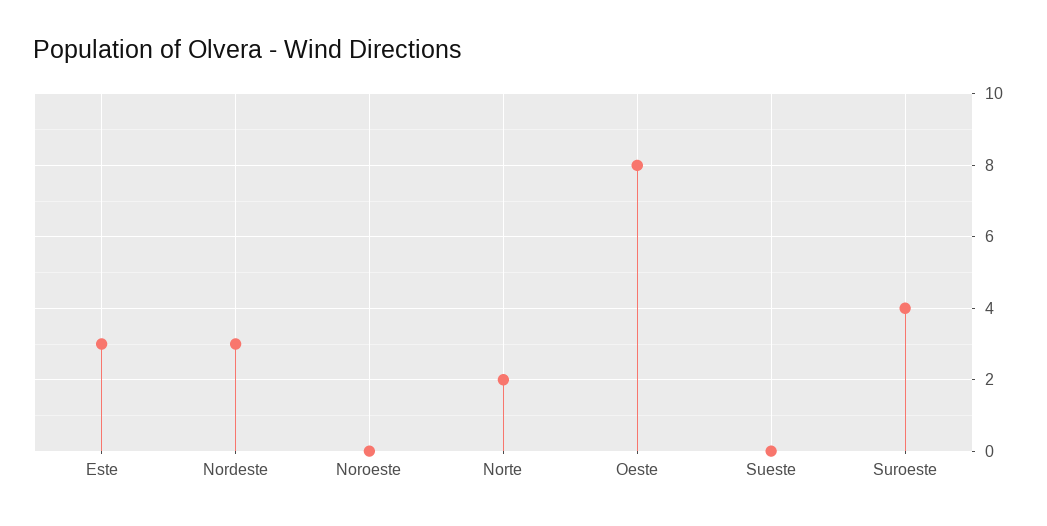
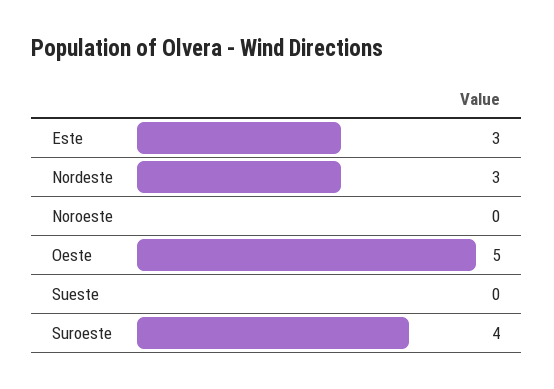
  {
    "Este": 3,
    "Nordeste": 3,
    "Noroeste": 0,
-   "Norte": 2,
-   "Oeste": 8,
+   "Oeste": 5,
    "Sueste": 0,
    "Suroeste": 4
  }

